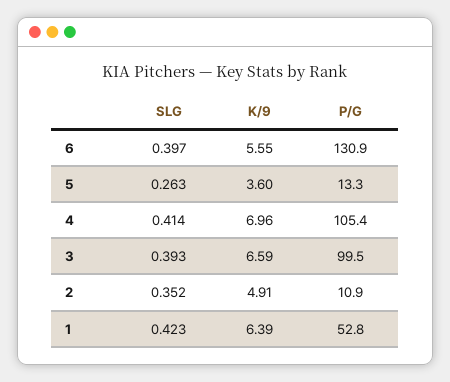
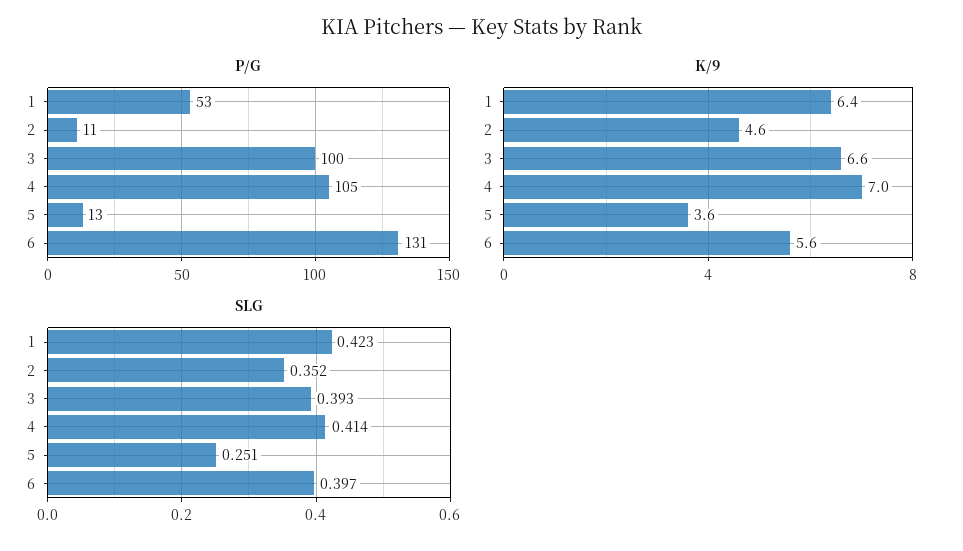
  {
    "SLG": {
      "6": 0.397,
-     "5": 0.263,
+     "5": 0.251,
      "4": 0.414,
      "3": 0.393,
      "2": 0.352,
      "1": 0.423
    },
    "K/9": {
      "6": 5.55,
      "5": 3.6,
      "4": 6.96,
      "3": 6.59,
-     "2": 4.91,
+     "2": 4.6,
      "1": 6.39
    },
    "P/G": {
      "6": 130.9,
      "5": 13.3,
      "4": 105.4,
      "3": 99.5,
      "2": 10.9,
      "1": 52.8
    }
  }

